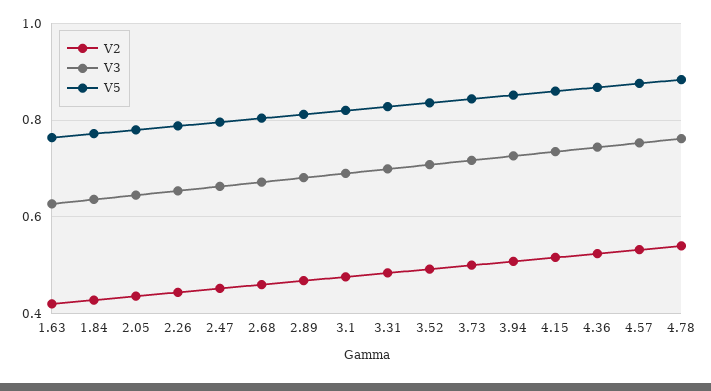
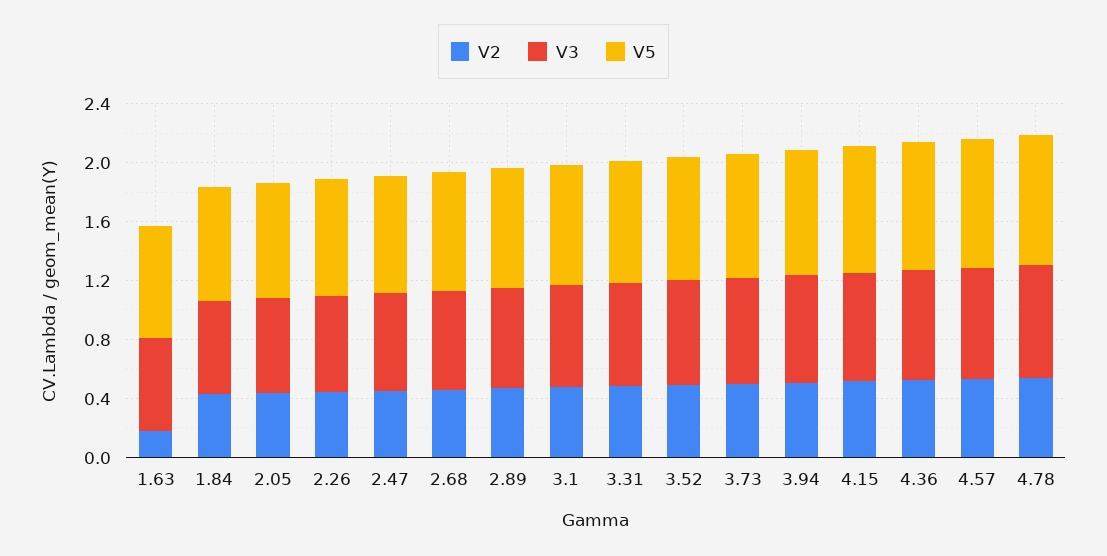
  {
    "V2": {
-     "1.63": 0.42,
+     "1.63": 0.2,
      "1.84": 0.42,
      "2.05": 0.44,
      "2.26": 0.44,
      "2.47": 0.46,
      "2.68": 0.46,
      "2.89": 0.46,
      "3.1": 0.48,
      "3.31": 0.48,
      "3.52": 0.5,
      "3.73": 0.5,
      "3.94": 0.5,
      "4.15": 0.52,
      "4.36": 0.52,
      "4.57": 0.54,
      "4.78": 0.54
    },
    "V3": {
      "1.63": 0.62,
      "1.84": 0.64,
      "2.05": 0.64,
      "2.26": 0.66,
      "2.47": 0.66,
      "2.68": 0.68,
      "2.89": 0.68,
      "3.1": 0.7,
      "3.31": 0.7,
      "3.52": 0.7,
      "3.73": 0.72,
      "3.94": 0.72,
      "4.15": 0.74,
      "4.36": 0.74,
      "4.57": 0.76,
      "4.78": 0.76
    },
    "V5": {
      "1.63": 0.76,
      "1.84": 0.78,
      "2.05": 0.78,
      "2.26": 0.78,
      "2.47": 0.8,
      "2.68": 0.8,
      "2.89": 0.82,
      "3.1": 0.82,
      "3.31": 0.82,
      "3.52": 0.84,
      "3.73": 0.84,
      "3.94": 0.86,
      "4.15": 0.86,
      "4.36": 0.86,
      "4.57": 0.88,
      "4.78": 0.88
    }
  }

